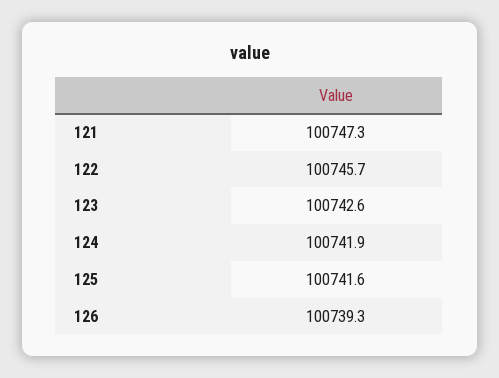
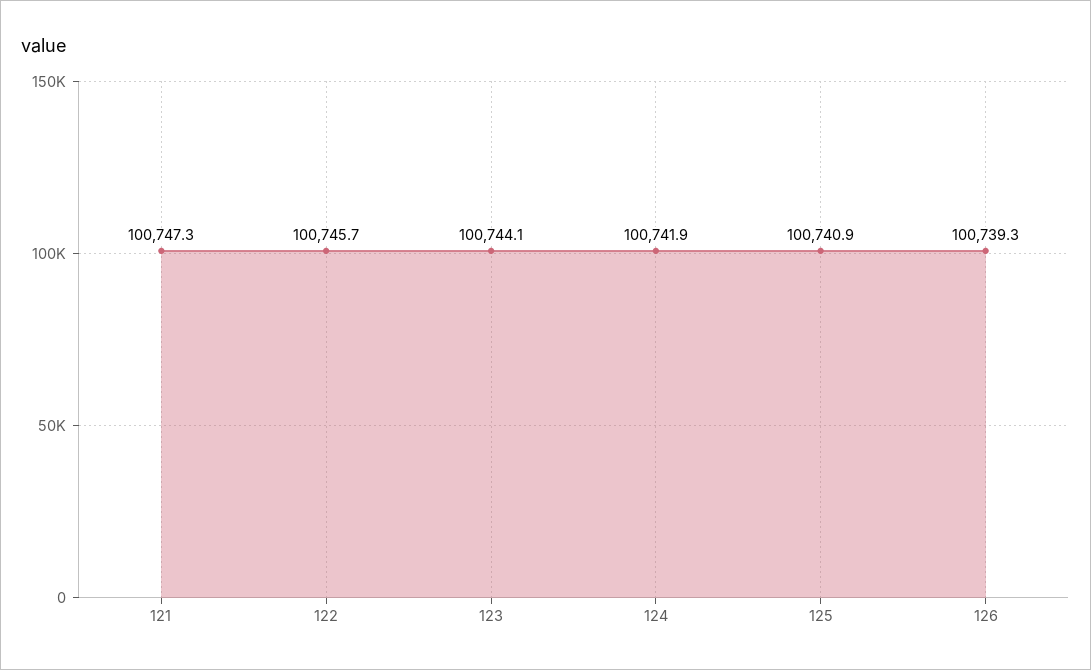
  {
    "121": 100747.3,
    "122": 100745.7,
-   "123": 100742.6,
+   "123": 100744.1,
    "124": 100741.9,
-   "125": 100741.6,
+   "125": 100740.9,
    "126": 100739.3
  }

